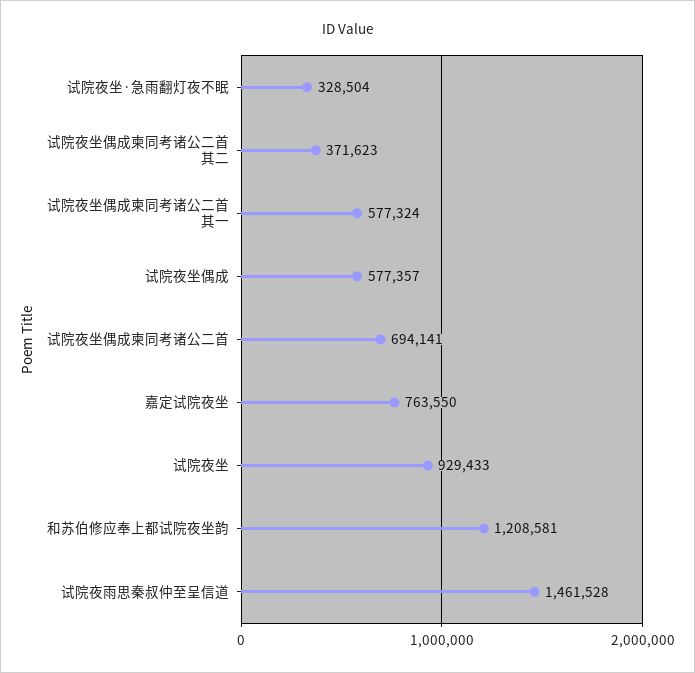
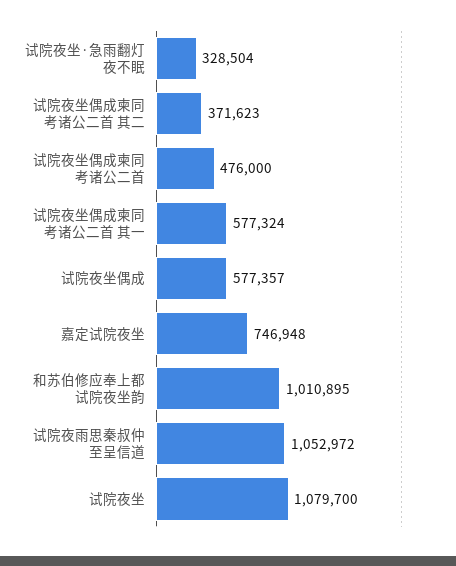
  {
    "试院夜坐·急雨翻灯夜不眠": 328504,
    "试院夜坐偶成柬同考诸公二首 其二": 371623,
    "试院夜坐偶成柬同考诸公二首 其一": 577324,
    "试院夜坐偶成": 577357,
-   "试院夜坐偶成柬同考诸公二首": 694141,
+   "试院夜坐偶成柬同考诸公二首": 476000,
-   "嘉定试院夜坐": 763550,
+   "嘉定试院夜坐": 746948,
-   "试院夜坐": 929433,
+   "试院夜坐": 1079700,
-   "和苏伯修应奉上都试院夜坐韵": 1208581,
+   "和苏伯修应奉上都试院夜坐韵": 1010895,
-   "试院夜雨思秦叔仲至呈信道": 1461528
+   "试院夜雨思秦叔仲至呈信道": 1052972
  }

